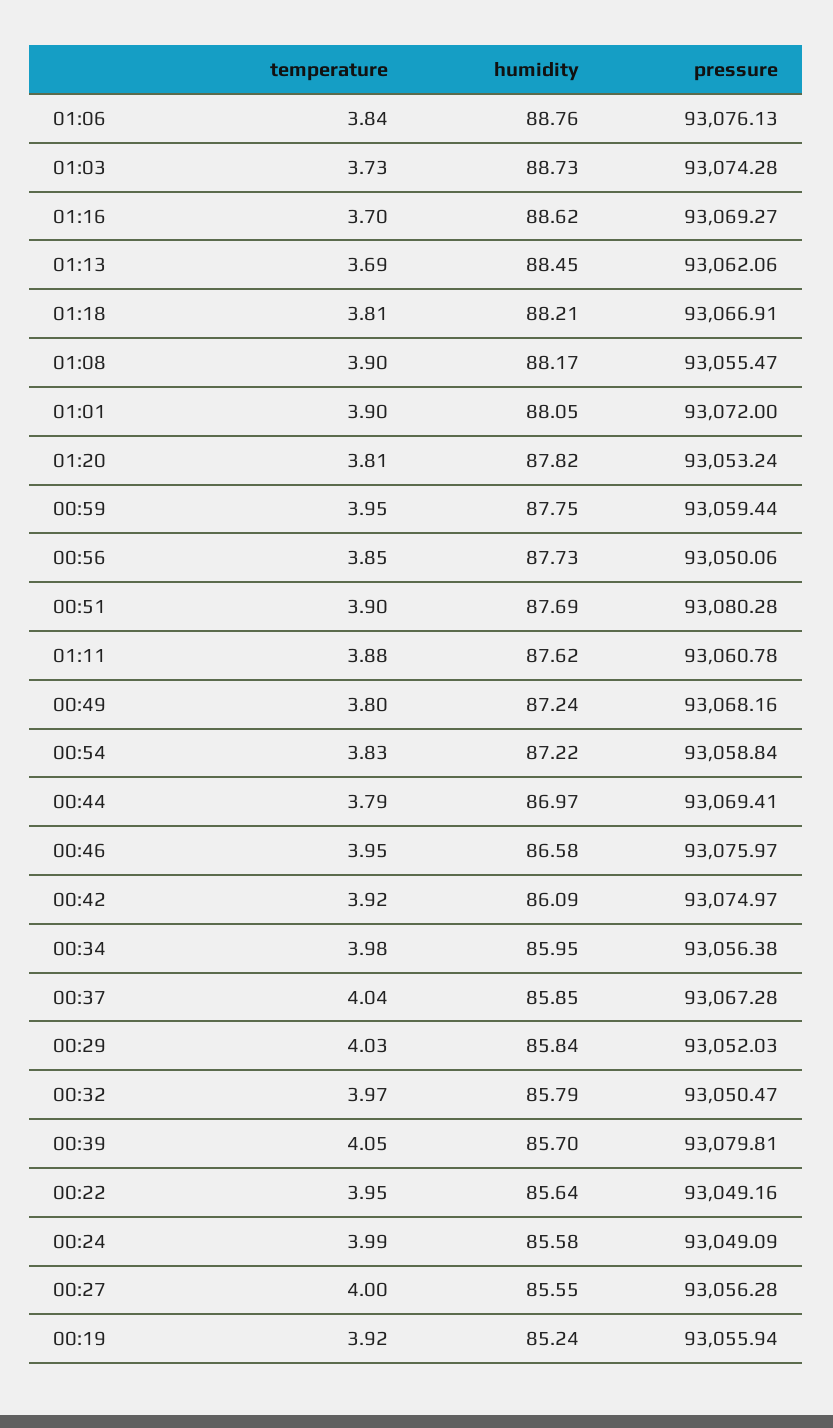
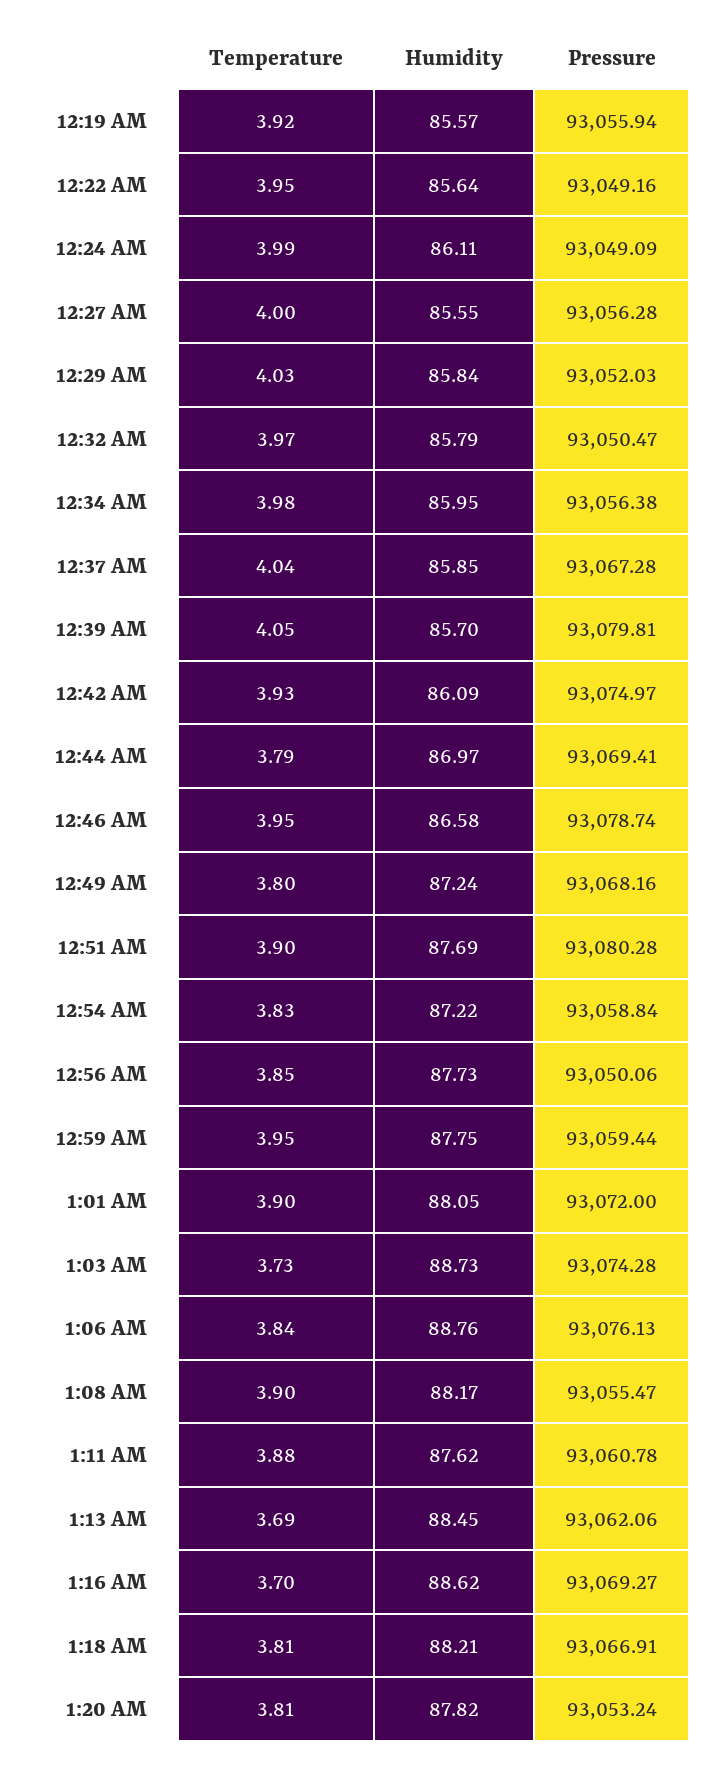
  {
    "temperature": {
      "01:06": 3.84,
      "01:03": 3.73,
      "01:16": 3.7,
      "01:13": 3.69,
      "01:18": 3.81,
      "01:08": 3.9,
      "01:01": 3.9,
      "01:20": 3.81,
      "00:59": 3.95,
      "00:56": 3.85,
      "00:51": 3.9,
      "01:11": 3.88,
      "00:49": 3.8,
      "00:54": 3.83,
      "00:44": 3.79,
      "00:46": 3.95,
-     "00:42": 3.92,
+     "00:42": 3.93,
      "00:34": 3.98,
      "00:37": 4.04,
      "00:29": 4.03,
      "00:32": 3.97,
      "00:39": 4.05,
      "00:22": 3.95,
      "00:24": 3.99,
      "00:27": 4,
      "00:19": 3.92
    },
    "humidity": {
      "01:06": 88.76,
      "01:03": 88.73,
      "01:16": 88.62,
      "01:13": 88.45,
      "01:18": 88.21,
      "01:08": 88.17,
      "01:01": 88.05,
      "01:20": 87.82,
      "00:59": 87.75,
      "00:56": 87.73,
      "00:51": 87.69,
      "01:11": 87.62,
      "00:49": 87.24,
      "00:54": 87.22,
      "00:44": 86.97,
      "00:46": 86.58,
      "00:42": 86.09,
      "00:34": 85.95,
      "00:37": 85.85,
      "00:29": 85.84,
      "00:32": 85.79,
      "00:39": 85.7,
      "00:22": 85.64,
-     "00:24": 85.58,
+     "00:24": 86.11,
      "00:27": 85.55,
-     "00:19": 85.24
+     "00:19": 85.57
    },
    "pressure": {
      "01:06": 93076.13,
      "01:03": 93074.28,
      "01:16": 93069.27,
      "01:13": 93062.06,
      "01:18": 93066.91,
      "01:08": 93055.47,
      "01:01": 93072,
      "01:20": 93053.24,
      "00:59": 93059.44,
      "00:56": 93050.06,
      "00:51": 93080.28,
      "01:11": 93060.78,
      "00:49": 93068.16,
      "00:54": 93058.84,
      "00:44": 93069.41,
-     "00:46": 93075.97,
+     "00:46": 93078.74,
      "00:42": 93074.97,
      "00:34": 93056.38,
      "00:37": 93067.28,
      "00:29": 93052.03,
      "00:32": 93050.47,
      "00:39": 93079.81,
      "00:22": 93049.16,
      "00:24": 93049.09,
      "00:27": 93056.28,
      "00:19": 93055.94
    }
  }

